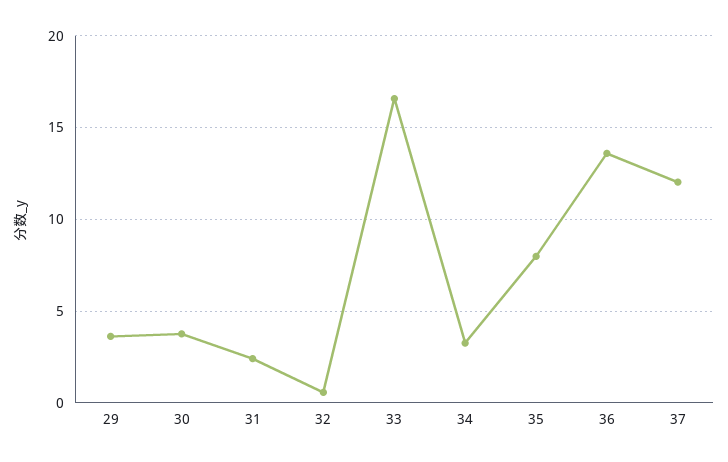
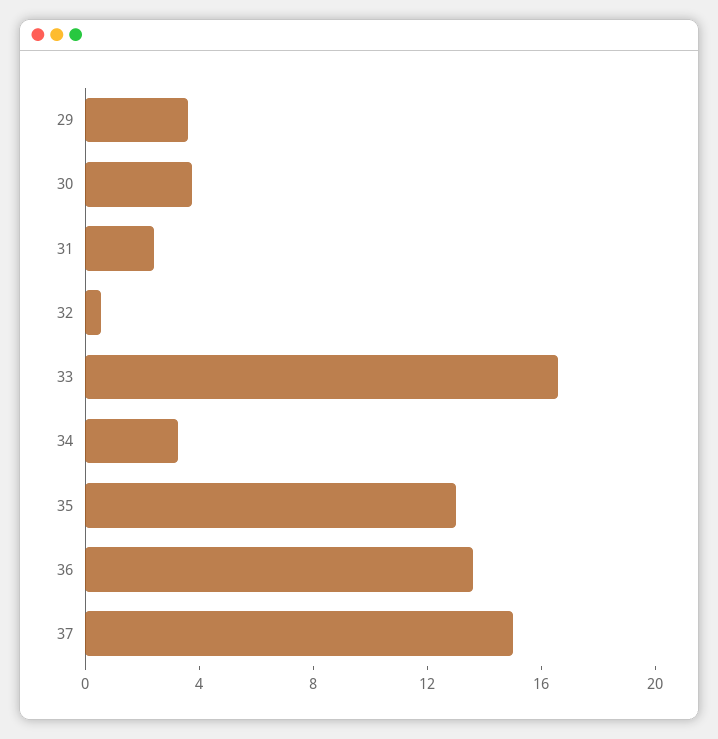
  {
    "29": 3.5,
    "30": 4,
    "31": 2.5,
    "32": 0.5,
    "33": 16.5,
    "34": 3.5,
-   "35": 8,
+   "35": 13,
    "36": 13.5,
-   "37": 12
+   "37": 15
  }

